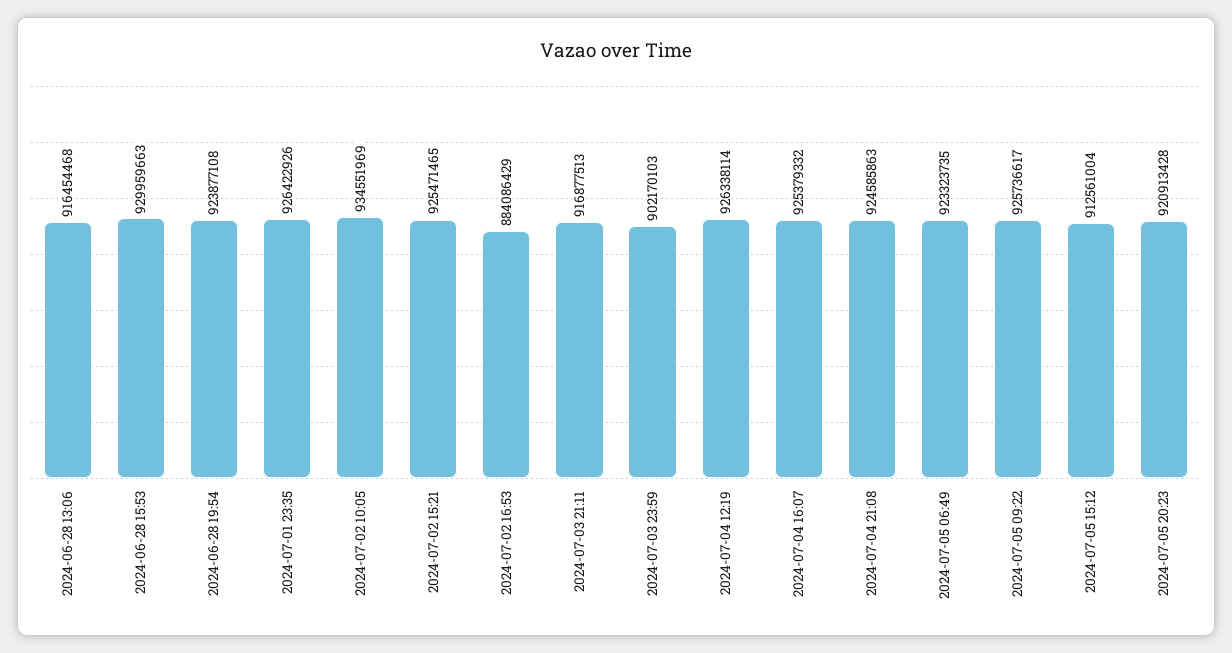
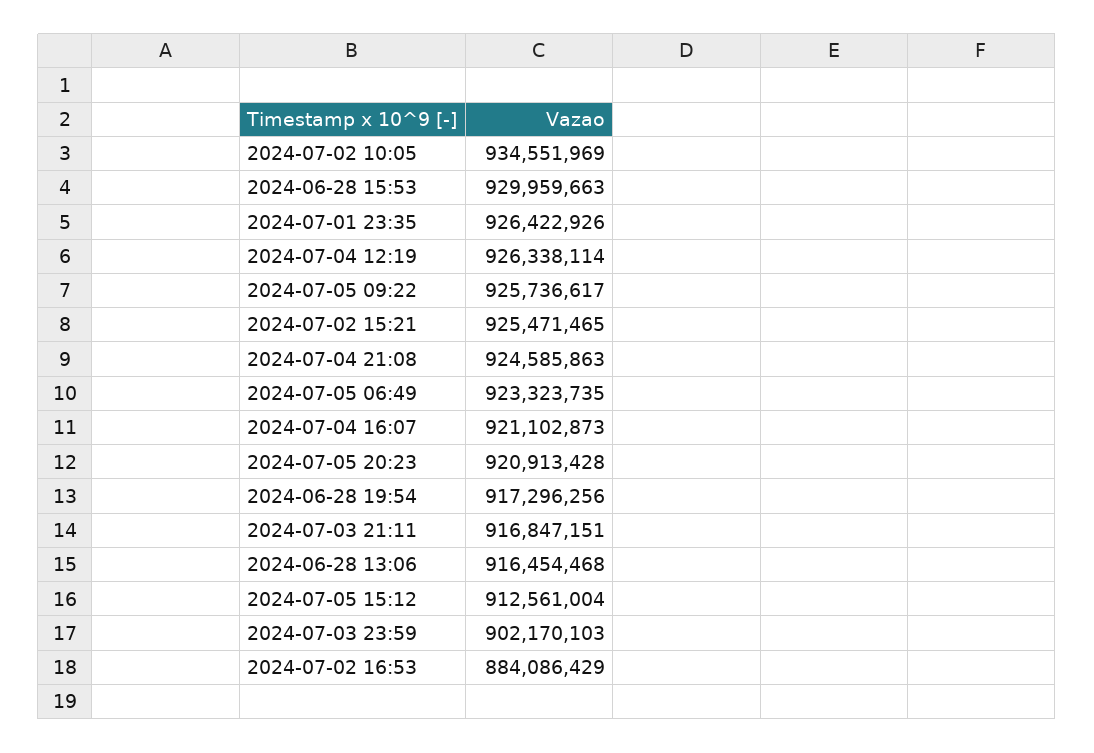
  {
    "2024-06-28 13:06": 916454468,
    "2024-06-28 15:53": 929959663,
-   "2024-06-28 19:54": 923877108,
+   "2024-06-28 19:54": 917296256,
    "2024-07-01 23:35": 926422926,
    "2024-07-02 10:05": 934551969,
    "2024-07-02 15:21": 925471465,
    "2024-07-02 16:53": 884086429,
-   "2024-07-03 21:11": 916877513,
+   "2024-07-03 21:11": 916847151,
    "2024-07-03 23:59": 902170103,
    "2024-07-04 12:19": 926338114,
-   "2024-07-04 16:07": 925379332,
+   "2024-07-04 16:07": 921102873,
    "2024-07-04 21:08": 924585863,
    "2024-07-05 06:49": 923323735,
    "2024-07-05 09:22": 925736617,
    "2024-07-05 15:12": 912561004,
    "2024-07-05 20:23": 920913428
  }

